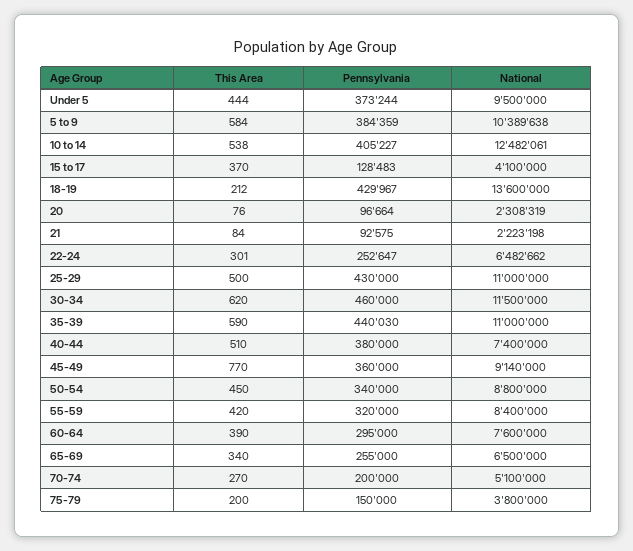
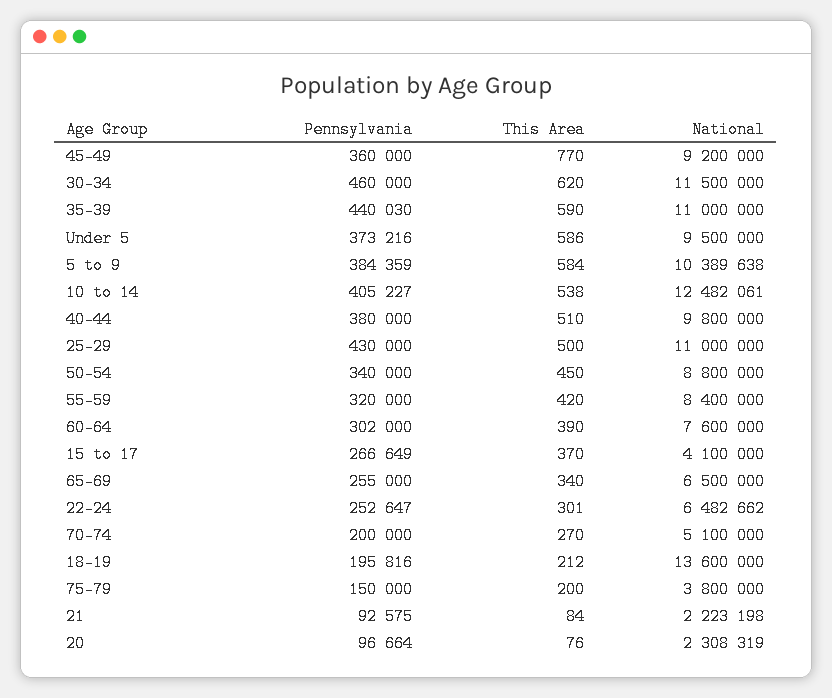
  {
    "This Area": {
-     "Under 5": 444,
+     "Under 5": 586,
      "5 to 9": 584,
      "10 to 14": 538,
      "15 to 17": 370,
      "18-19": 212,
      "20": 76,
      "21": 84,
      "22-24": 301,
      "25-29": 500,
      "30-34": 620,
      "35-39": 590,
      "40-44": 510,
      "45-49": 770,
      "50-54": 450,
      "55-59": 420,
      "60-64": 390,
      "65-69": 340,
      "70-74": 270,
      "75-79": 200
    },
    "Pennsylvania": {
-     "Under 5": 373244,
+     "Under 5": 373216,
      "5 to 9": 384359,
      "10 to 14": 405227,
-     "15 to 17": 128483,
+     "15 to 17": 266649,
-     "18-19": 429967,
+     "18-19": 195816,
      "20": 96664,
      "21": 92575,
      "22-24": 252647,
      "25-29": 430000,
      "30-34": 460000,
      "35-39": 440030,
      "40-44": 380000,
      "45-49": 360000,
      "50-54": 340000,
      "55-59": 320000,
-     "60-64": 295000,
+     "60-64": 302000,
      "65-69": 255000,
      "70-74": 200000,
      "75-79": 150000
    },
    "National": {
      "Under 5": 9500000,
      "5 to 9": 10389638,
      "10 to 14": 12482061,
      "15 to 17": 4100000,
      "18-19": 13600000,
      "20": 2308319,
      "21": 2223198,
      "22-24": 6482662,
      "25-29": 11000000,
      "30-34": 11500000,
      "35-39": 11000000,
-     "40-44": 7400000,
+     "40-44": 9800000,
-     "45-49": 9140000,
+     "45-49": 9200000,
      "50-54": 8800000,
      "55-59": 8400000,
      "60-64": 7600000,
      "65-69": 6500000,
      "70-74": 5100000,
      "75-79": 3800000
    }
  }

